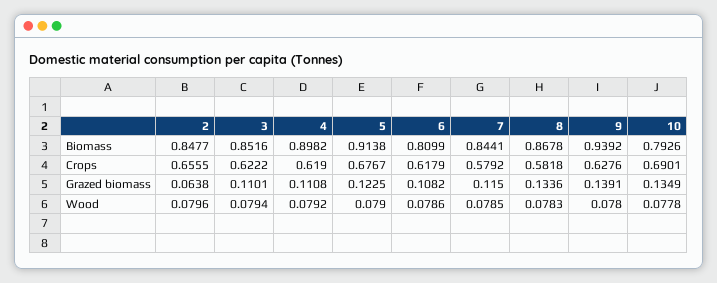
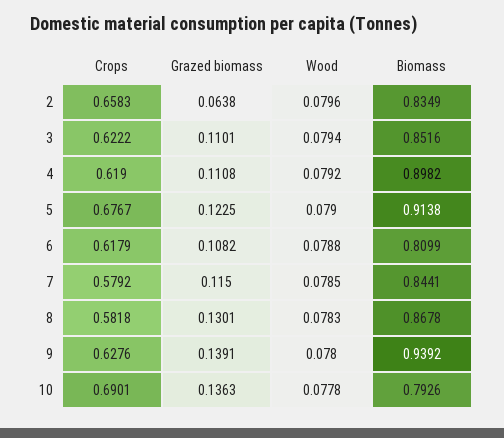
  {
    "2": {
-     "Biomass": 0.8477,
+     "Biomass": 0.8349,
-     "Crops": 0.6555,
+     "Crops": 0.6583,
      "Grazed biomass": 0.0638,
      "Wood": 0.0796
    },
    "3": {
      "Biomass": 0.8516,
      "Crops": 0.6222,
      "Grazed biomass": 0.1101,
      "Wood": 0.0794
    },
    "4": {
      "Biomass": 0.8982,
      "Crops": 0.619,
      "Grazed biomass": 0.1108,
      "Wood": 0.0792
    },
    "5": {
      "Biomass": 0.9138,
      "Crops": 0.6767,
      "Grazed biomass": 0.1225,
      "Wood": 0.079
    },
    "6": {
      "Biomass": 0.8099,
      "Crops": 0.6179,
      "Grazed biomass": 0.1082,
-     "Wood": 0.0786
+     "Wood": 0.0788
    },
    "7": {
      "Biomass": 0.8441,
      "Crops": 0.5792,
      "Grazed biomass": 0.115,
      "Wood": 0.0785
    },
    "8": {
      "Biomass": 0.8678,
      "Crops": 0.5818,
-     "Grazed biomass": 0.1336,
+     "Grazed biomass": 0.1301,
      "Wood": 0.0783
    },
    "9": {
      "Biomass": 0.9392,
      "Crops": 0.6276,
      "Grazed biomass": 0.1391,
      "Wood": 0.078
    },
    "10": {
      "Biomass": 0.7926,
      "Crops": 0.6901,
-     "Grazed biomass": 0.1349,
+     "Grazed biomass": 0.1363,
      "Wood": 0.0778
    }
  }

